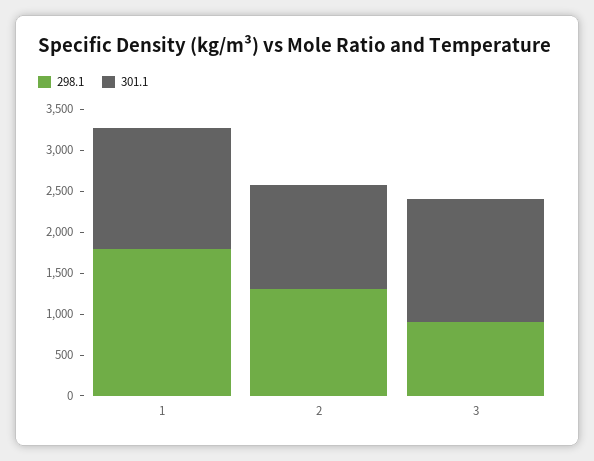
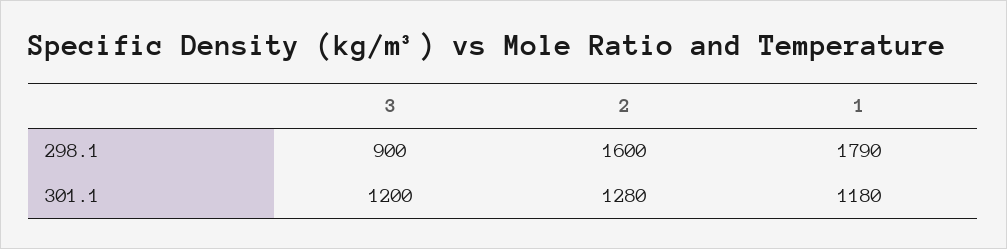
  {
    "298.1": {
      "1": 1790,
-     "2": 1300,
+     "2": 1600,
      "3": 900
    },
    "301.1": {
-     "1": 1500,
+     "1": 1180,
      "2": 1280,
-     "3": 1500
+     "3": 1200
    }
  }

